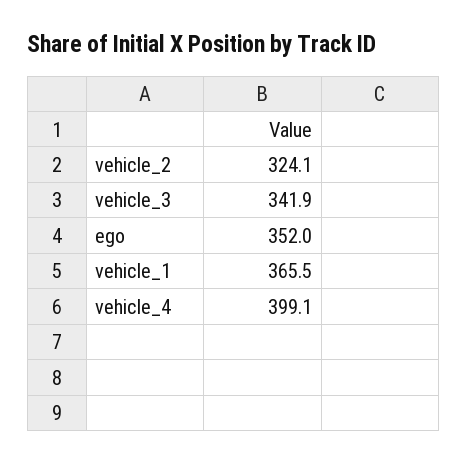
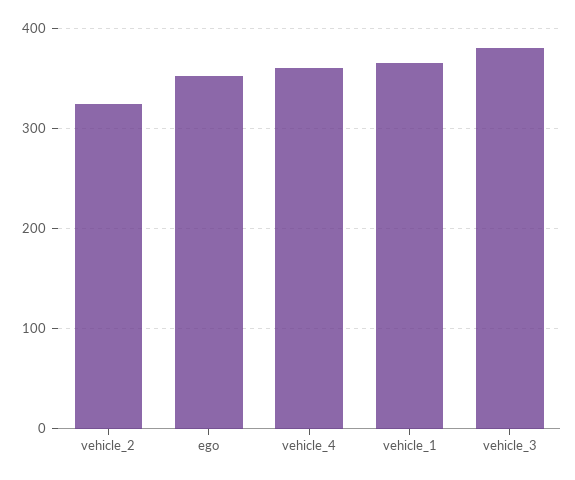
  {
    "vehicle_2": 324.1,
-   "vehicle_3": 341.9,
+   "vehicle_3": 380,
    "ego": 352,
    "vehicle_1": 365.5,
-   "vehicle_4": 399.1
+   "vehicle_4": 360
  }

